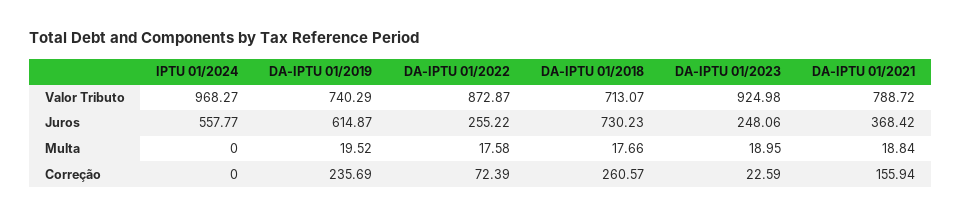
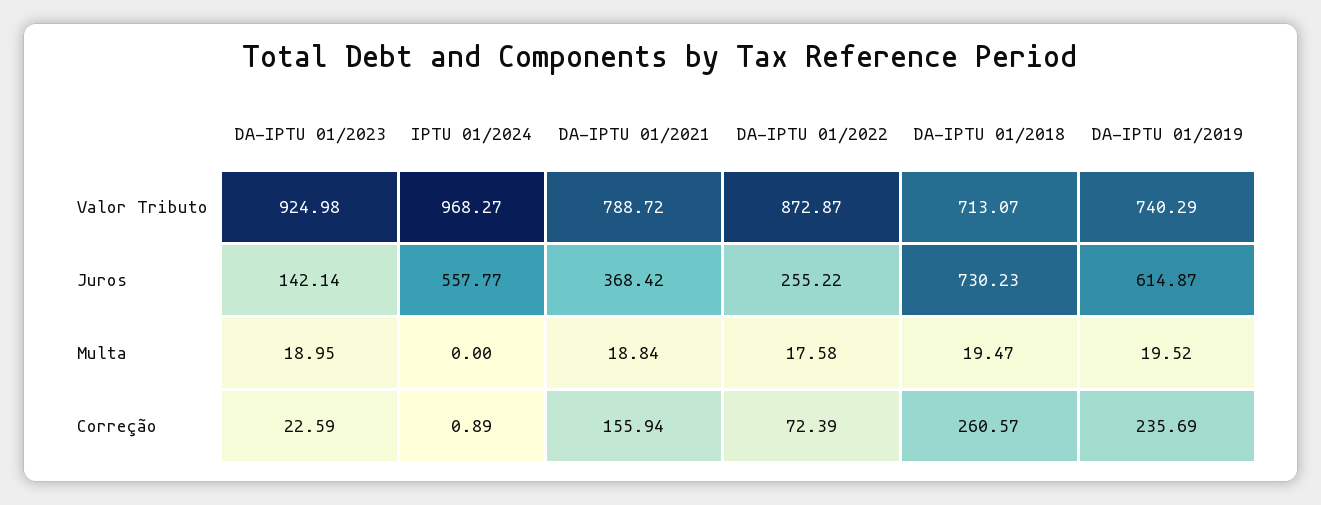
  {
    "IPTU 01/2024": {
      "Valor Tributo": 968.27,
      "Juros": 557.77,
      "Multa": 0,
-     "Correção": 0
+     "Correção": 0.89
    },
    "DA-IPTU 01/2019": {
      "Valor Tributo": 740.29,
      "Juros": 614.87,
      "Multa": 19.52,
      "Correção": 235.69
    },
    "DA-IPTU 01/2022": {
      "Valor Tributo": 872.87,
      "Juros": 255.22,
      "Multa": 17.58,
      "Correção": 72.39
    },
    "DA-IPTU 01/2018": {
      "Valor Tributo": 713.07,
      "Juros": 730.23,
-     "Multa": 17.66,
+     "Multa": 19.47,
      "Correção": 260.57
    },
    "DA-IPTU 01/2023": {
      "Valor Tributo": 924.98,
-     "Juros": 248.06,
+     "Juros": 142.14,
      "Multa": 18.95,
      "Correção": 22.59
    },
    "DA-IPTU 01/2021": {
      "Valor Tributo": 788.72,
      "Juros": 368.42,
      "Multa": 18.84,
      "Correção": 155.94
    }
  }

